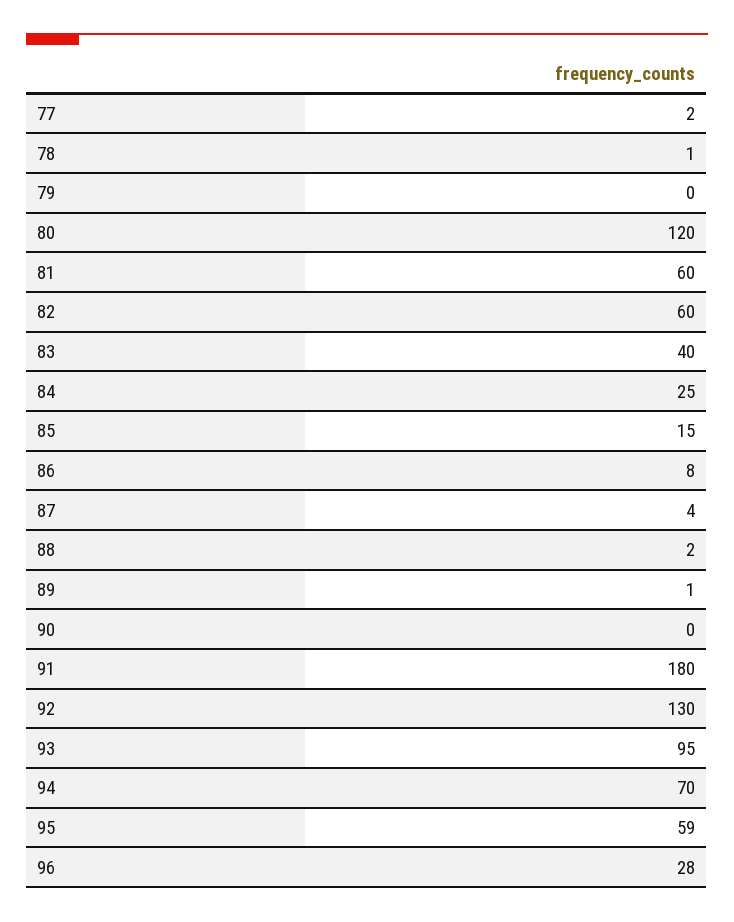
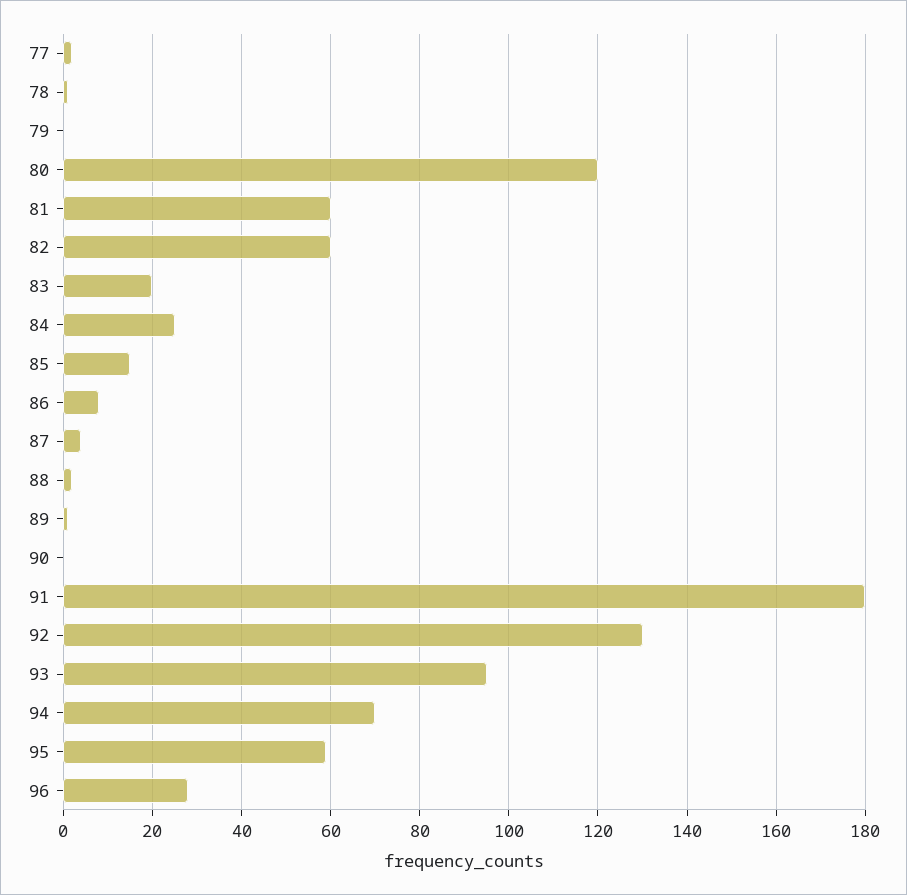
  {
    "77": 2,
    "78": 1,
    "79": 0,
    "80": 120,
    "81": 60,
    "82": 60,
-   "83": 40,
+   "83": 20,
    "84": 25,
    "85": 15,
    "86": 8,
    "87": 4,
    "88": 2,
    "89": 1,
    "90": 0,
    "91": 180,
    "92": 130,
    "93": 95,
    "94": 70,
    "95": 59,
    "96": 28
  }

